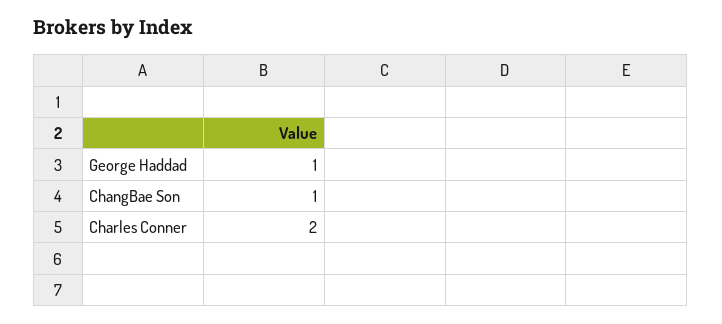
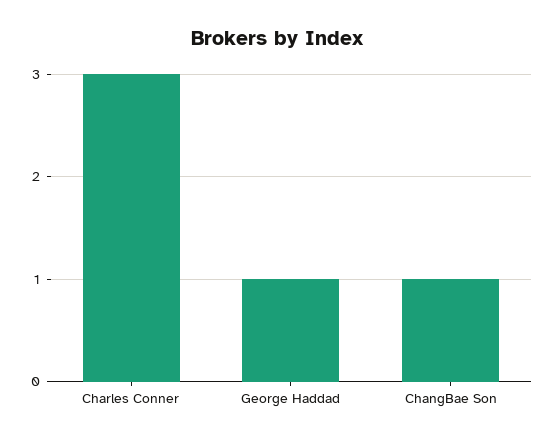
  {
    "George Haddad": 1,
    "ChangBae Son": 1,
-   "Charles Conner": 2
+   "Charles Conner": 3
  }

